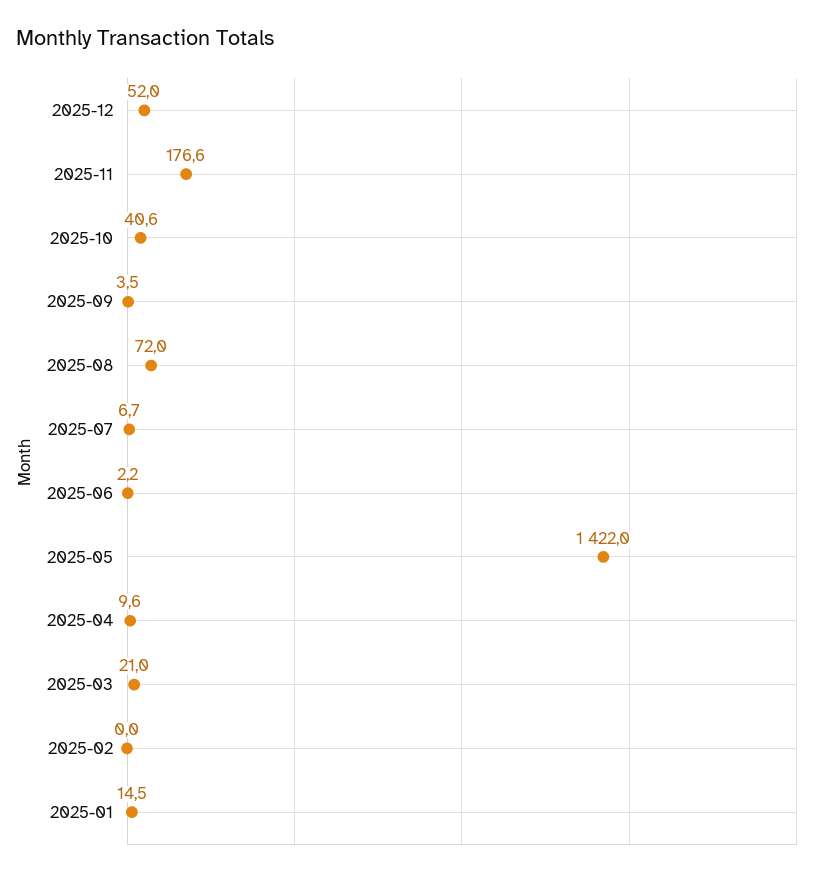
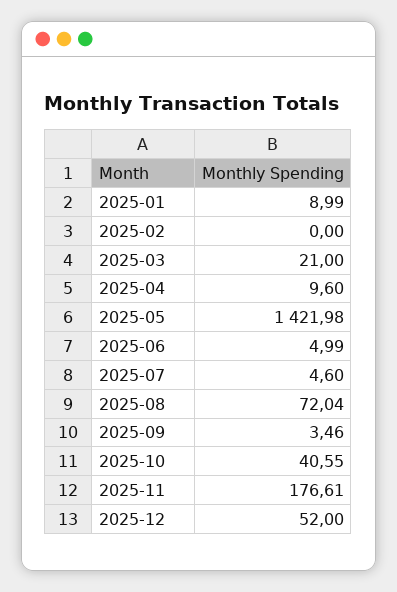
  {
    "2025-12": 52,
    "2025-11": 176.61,
    "2025-10": 40.55,
    "2025-09": 3.46,
    "2025-08": 72.04,
-   "2025-07": 6.7,
+   "2025-07": 4.6,
-   "2025-06": 2.2,
+   "2025-06": 4.99,
    "2025-05": 1421.98,
    "2025-04": 9.6,
    "2025-03": 21,
    "2025-02": 0,
-   "2025-01": 14.5
+   "2025-01": 8.99
  }

